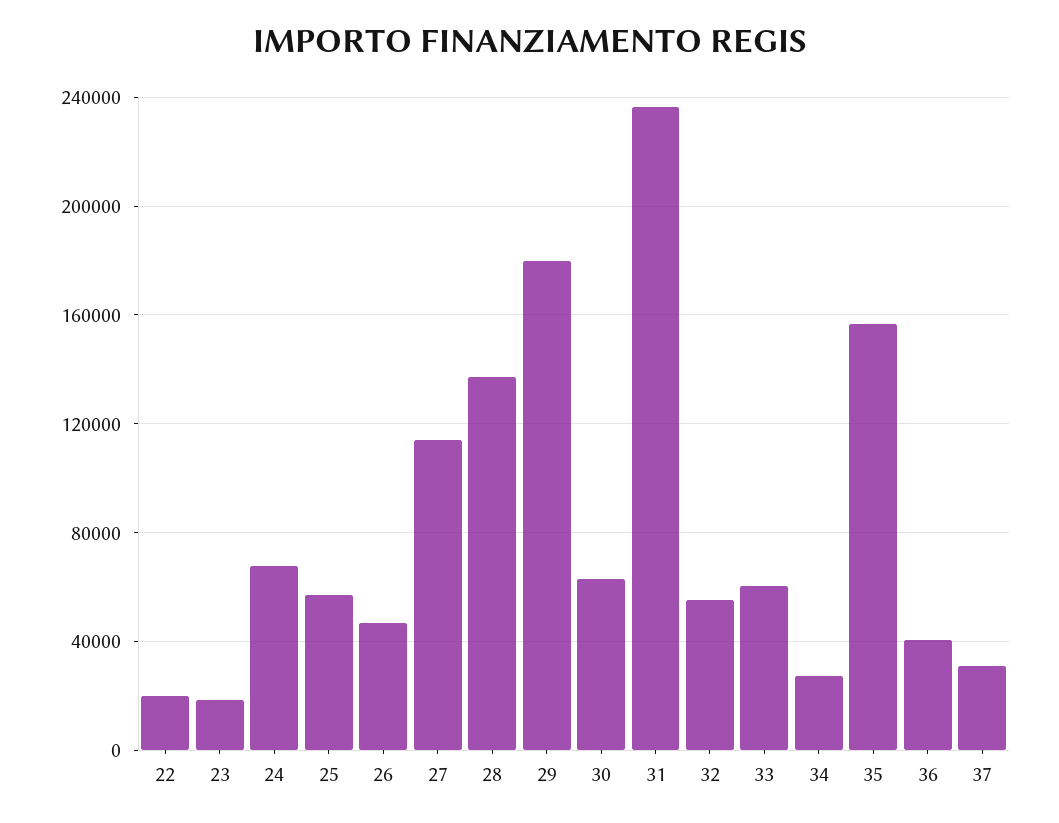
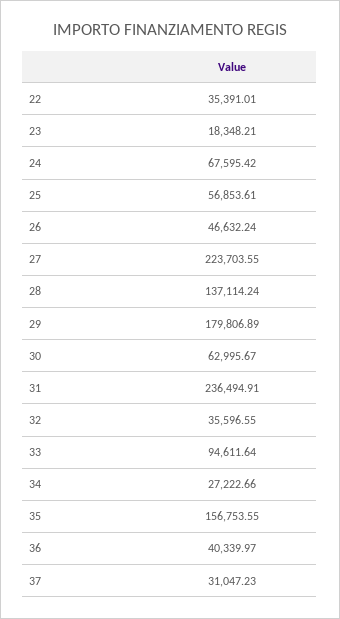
  {
-   "22": 20000,
+   "22": 35391.01,
    "23": 18348.21,
    "24": 67595.42,
    "25": 56853.61,
    "26": 46632.24,
-   "27": 115000,
+   "27": 223703.55,
    "28": 137114.24,
    "29": 179806.89,
    "30": 62995.67,
    "31": 236494.91,
-   "32": 55000,
+   "32": 35596.55,
-   "33": 60000,
+   "33": 94611.64,
    "34": 27222.66,
    "35": 156753.55,
    "36": 40339.97,
    "37": 31047.23
  }

